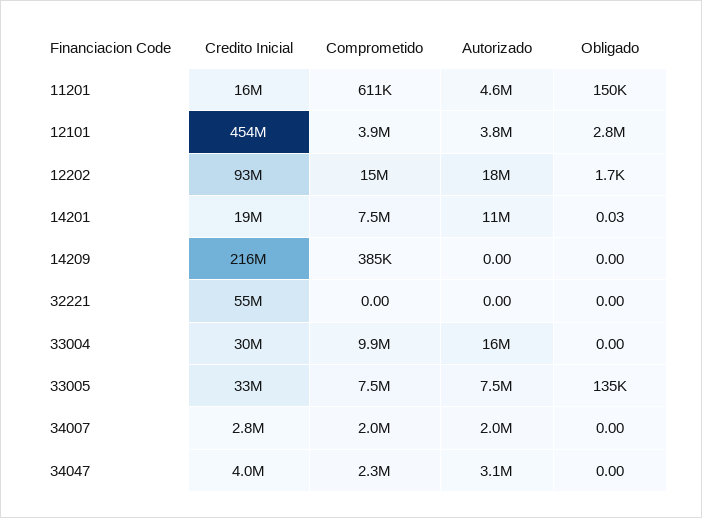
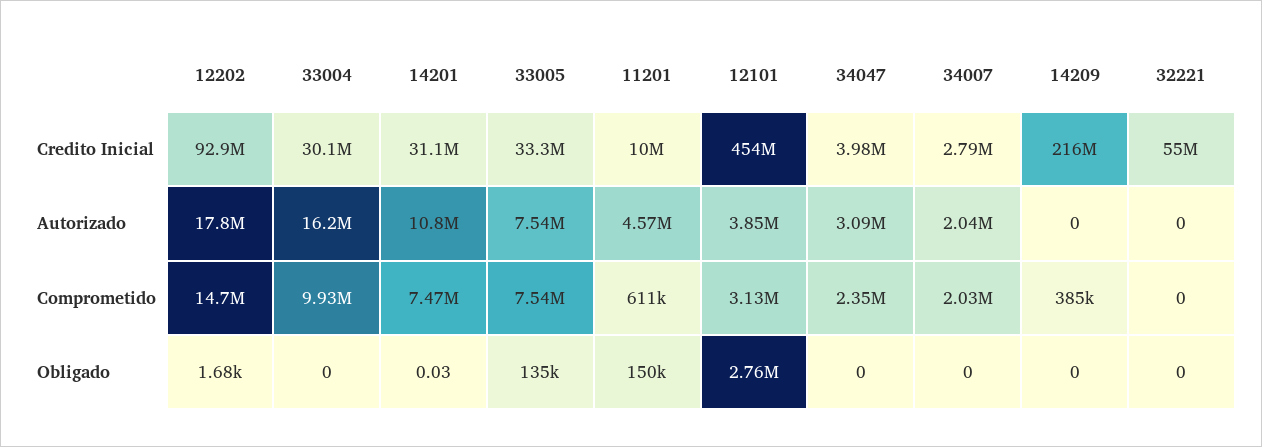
  {
    "Credito Inicial": {
-     "11201": 16000000,
+     "11201": 10000000,
      "12101": 454000000,
      "12202": 92900000,
-     "14201": 19000000,
+     "14201": 31100000,
      "14209": 216000000,
      "32221": 55000000,
      "33004": 30100000,
      "33005": 33300000,
      "34007": 2790000,
      "34047": 3980000
    },
    "Comprometido": {
      "11201": 611000,
-     "12101": 3900000,
+     "12101": 3130000,
      "12202": 14700000,
      "14201": 7470000,
      "14209": 385000,
      "32221": 0,
      "33004": 9930000,
      "33005": 7540000,
      "34007": 2030000,
      "34047": 2350000
    },
    "Autorizado": {
      "11201": 4570000,
      "12101": 3850000,
      "12202": 17800000,
      "14201": 10800000,
      "14209": 0,
      "32221": 0,
      "33004": 16200000,
      "33005": 7540000,
      "34007": 2040000,
      "34047": 3090000
    },
    "Obligado": {
      "11201": 150000,
      "12101": 2760000,
      "12202": 1680,
      "14201": 0.03,
      "14209": 0,
      "32221": 0,
      "33004": 0,
      "33005": 135000,
      "34007": 0,
      "34047": 0
    }
  }

